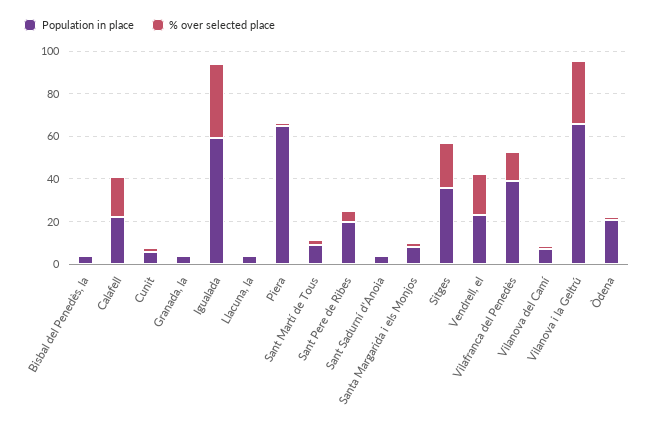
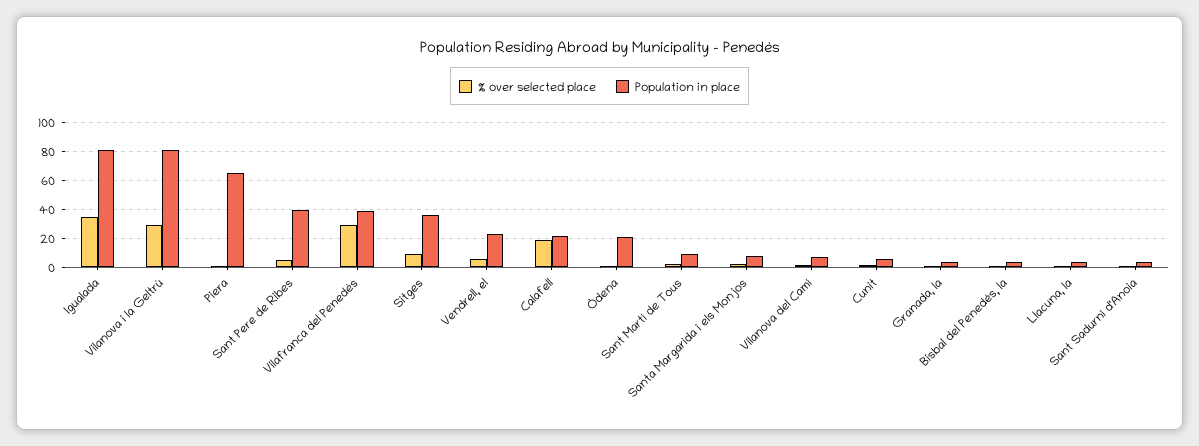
  {
    "Population in place": {
      "Bisbal del Penedès, la": 5,
      "Calafell": 20,
      "Cunit": 5,
      "Granada, la": 5,
-     "Igualada": 60,
+     "Igualada": 80,
      "Llacuna, la": 5,
      "Piera": 65,
      "Sant Martí de Tous": 10,
-     "Sant Pere de Ribes": 20,
+     "Sant Pere de Ribes": 40,
      "Sant Sadurní d'Anoia": 5,
      "Santa Margarida i els Monjos": 10,
      "Sitges": 35,
      "Vendrell, el": 25,
      "Vilafranca del Penedès": 40,
      "Vilanova del Camí": 5,
-     "Vilanova i la Geltrú": 65,
+     "Vilanova i la Geltrú": 80,
      "Òdena": 20
    },
    "% over selected place": {
      "Bisbal del Penedès, la": 0,
      "Calafell": 20,
      "Cunit": 0,
      "Granada, la": 0,
      "Igualada": 35,
      "Llacuna, la": 0,
      "Piera": 0,
      "Sant Martí de Tous": 0,
      "Sant Pere de Ribes": 5,
      "Sant Sadurní d'Anoia": 0,
      "Santa Margarida i els Monjos": 0,
-     "Sitges": 20,
+     "Sitges": 10,
-     "Vendrell, el": 20,
+     "Vendrell, el": 5,
-     "Vilafranca del Penedès": 15,
+     "Vilafranca del Penedès": 30,
      "Vilanova del Camí": 0,
      "Vilanova i la Geltrú": 30,
      "Òdena": 0
    }
  }

